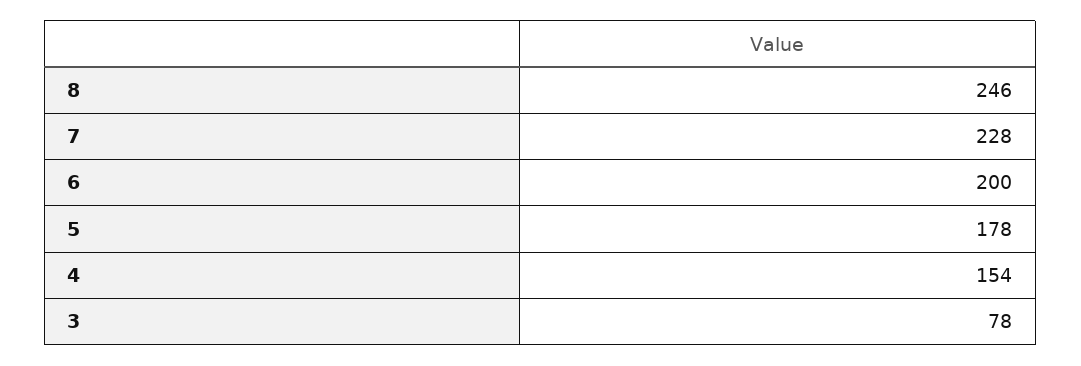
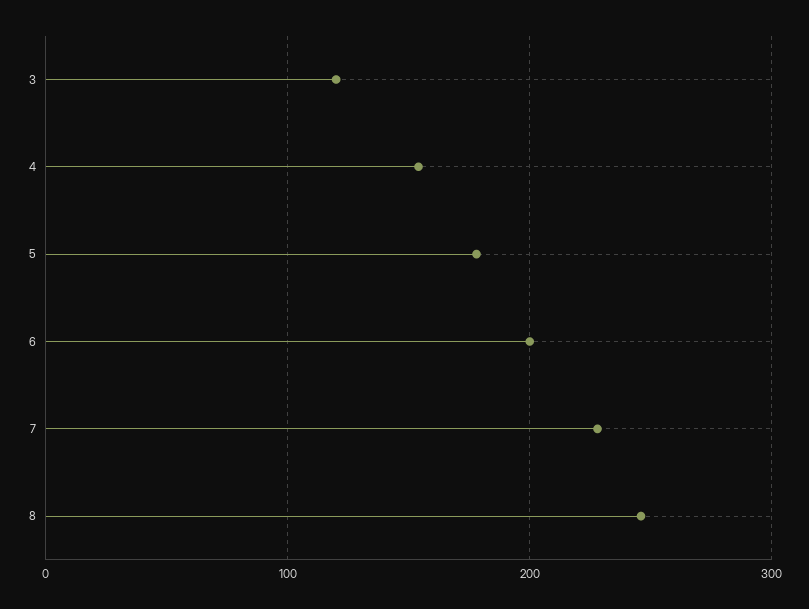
  {
    "8": 246,
    "7": 228,
    "6": 200,
    "5": 178,
    "4": 154,
-   "3": 78
+   "3": 120
  }

